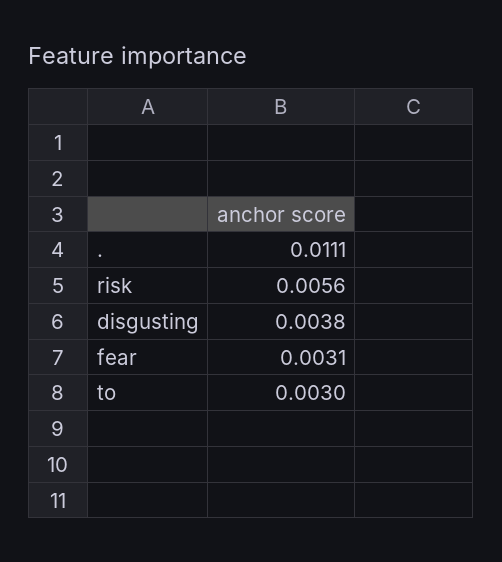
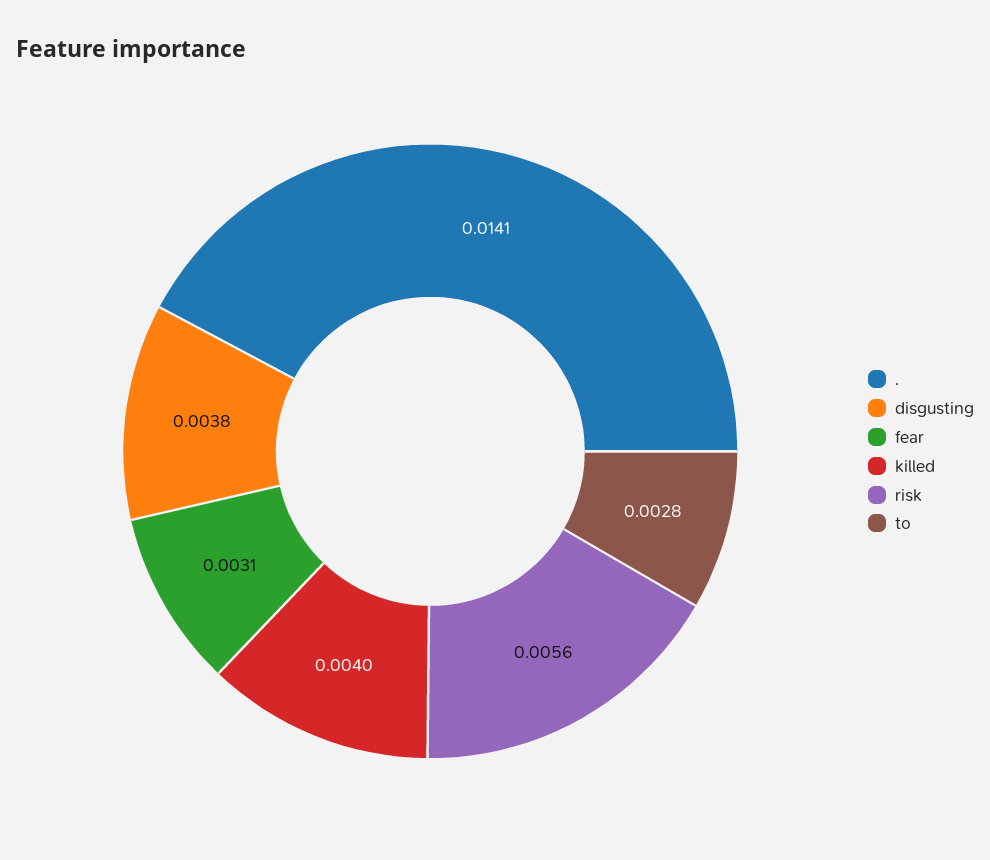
  {
-   ".": 0.0111,
+   ".": 0.0141,
    "risk": 0.0056,
    "disgusting": 0.0038,
    "fear": 0.0031,
-   "to": 0.003
+   "to": 0.0028,
+   "killed": 0.004
  }

